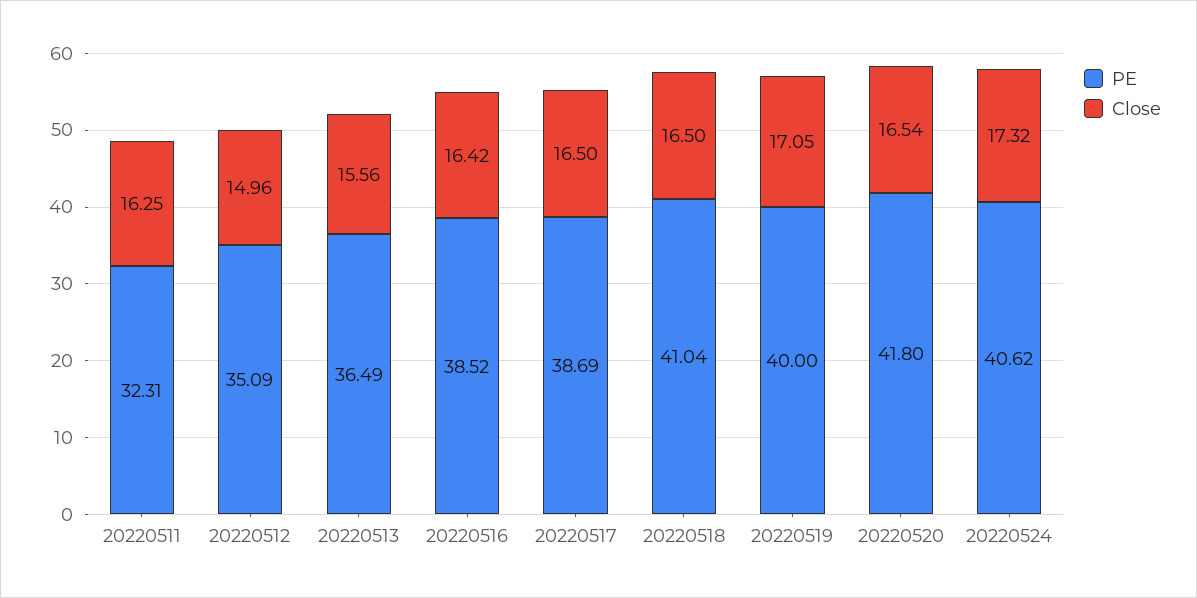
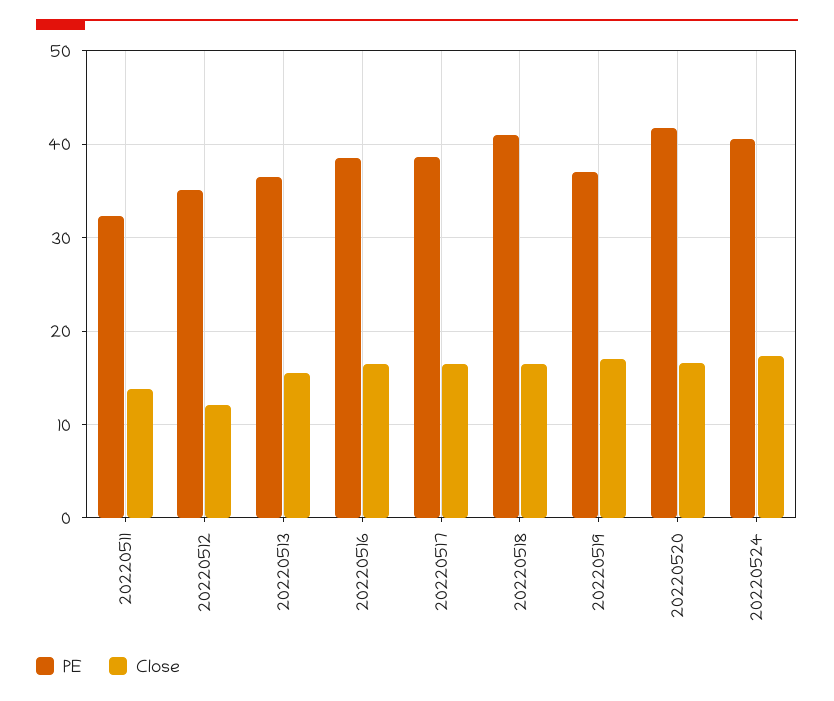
  {
    "PE": {
      "20220511": 32.31,
      "20220512": 35.09,
      "20220513": 36.49,
      "20220516": 38.52,
      "20220517": 38.69,
      "20220518": 41.04,
-     "20220519": 40,
+     "20220519": 37,
      "20220520": 41.8,
      "20220524": 40.62
    },
    "Close": {
-     "20220511": 16.25,
+     "20220511": 14,
-     "20220512": 14.96,
+     "20220512": 12,
      "20220513": 15.56,
      "20220516": 16.42,
      "20220517": 16.5,
      "20220518": 16.5,
      "20220519": 17.05,
      "20220520": 16.54,
      "20220524": 17.32
    }
  }

